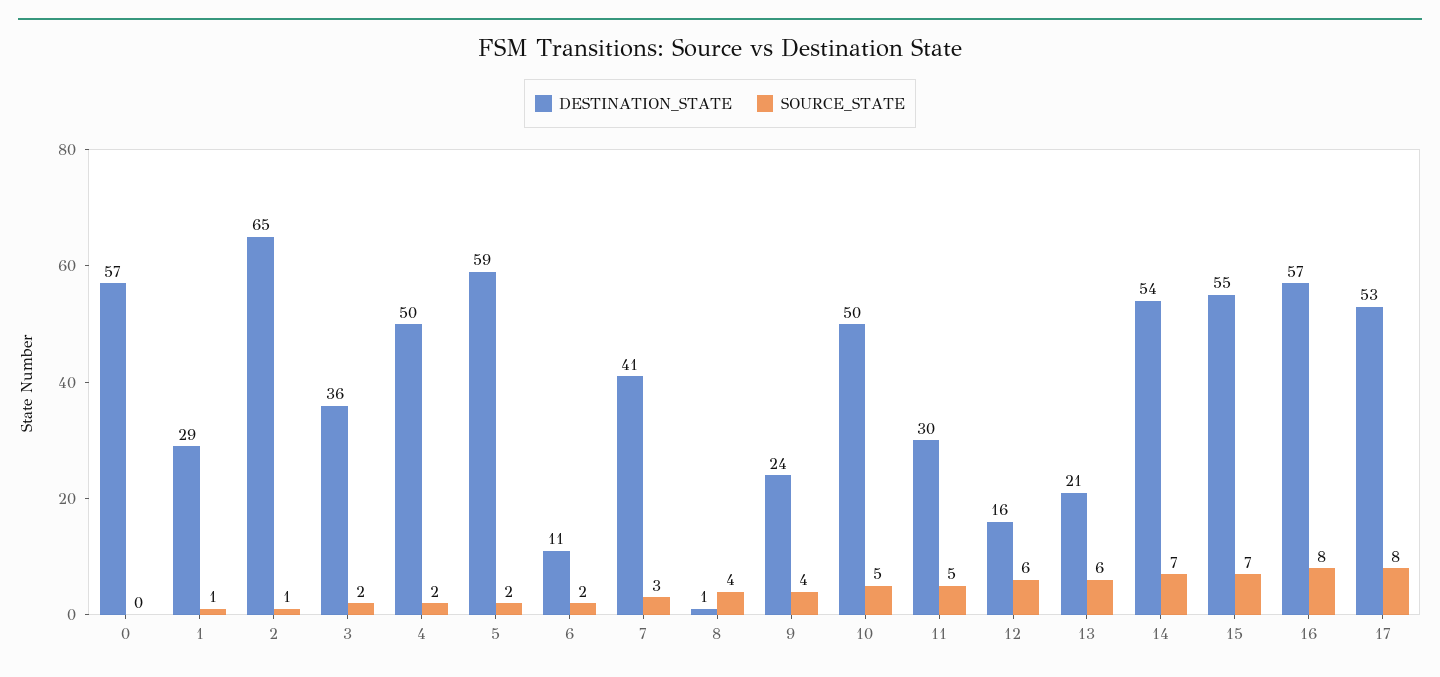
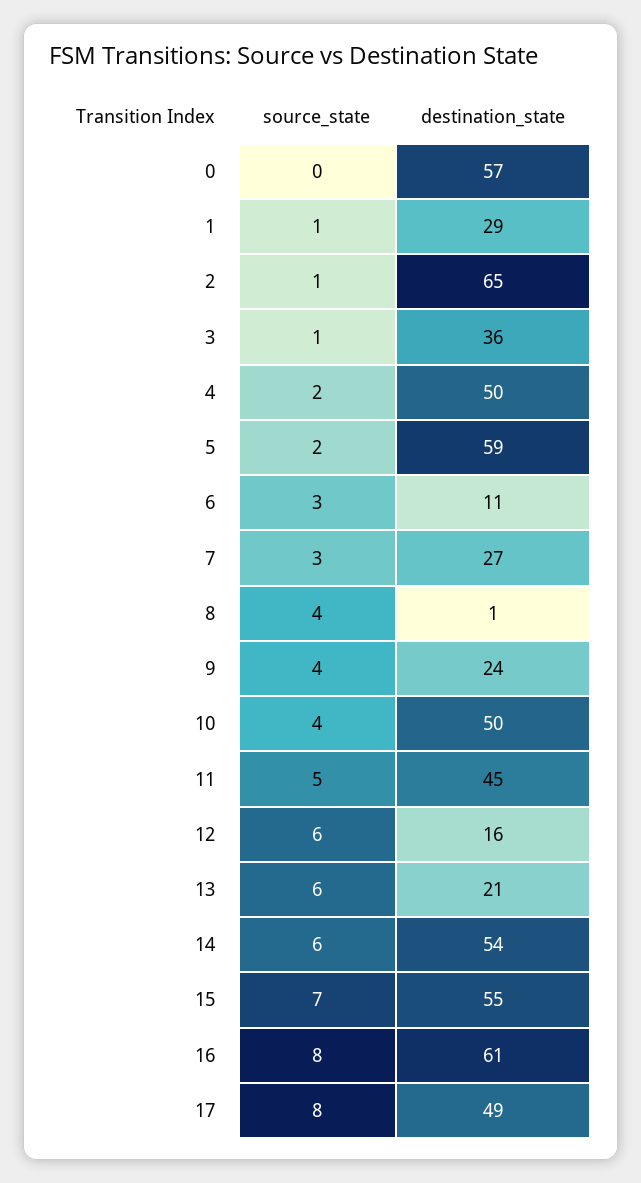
  {
    "DESTINATION_STATE": {
      "0": 57,
      "1": 29,
      "2": 65,
      "3": 36,
      "4": 50,
      "5": 59,
      "6": 11,
-     "7": 41,
+     "7": 27,
      "8": 1,
      "9": 24,
      "10": 50,
-     "11": 30,
+     "11": 45,
      "12": 16,
      "13": 21,
      "14": 54,
      "15": 55,
-     "16": 57,
+     "16": 61,
-     "17": 53
+     "17": 49
    },
    "SOURCE_STATE": {
      "0": 0,
      "1": 1,
      "2": 1,
-     "3": 2,
+     "3": 1,
      "4": 2,
      "5": 2,
-     "6": 2,
+     "6": 3,
      "7": 3,
      "8": 4,
      "9": 4,
-     "10": 5,
+     "10": 4,
      "11": 5,
      "12": 6,
      "13": 6,
-     "14": 7,
+     "14": 6,
      "15": 7,
      "16": 8,
      "17": 8
    }
  }

